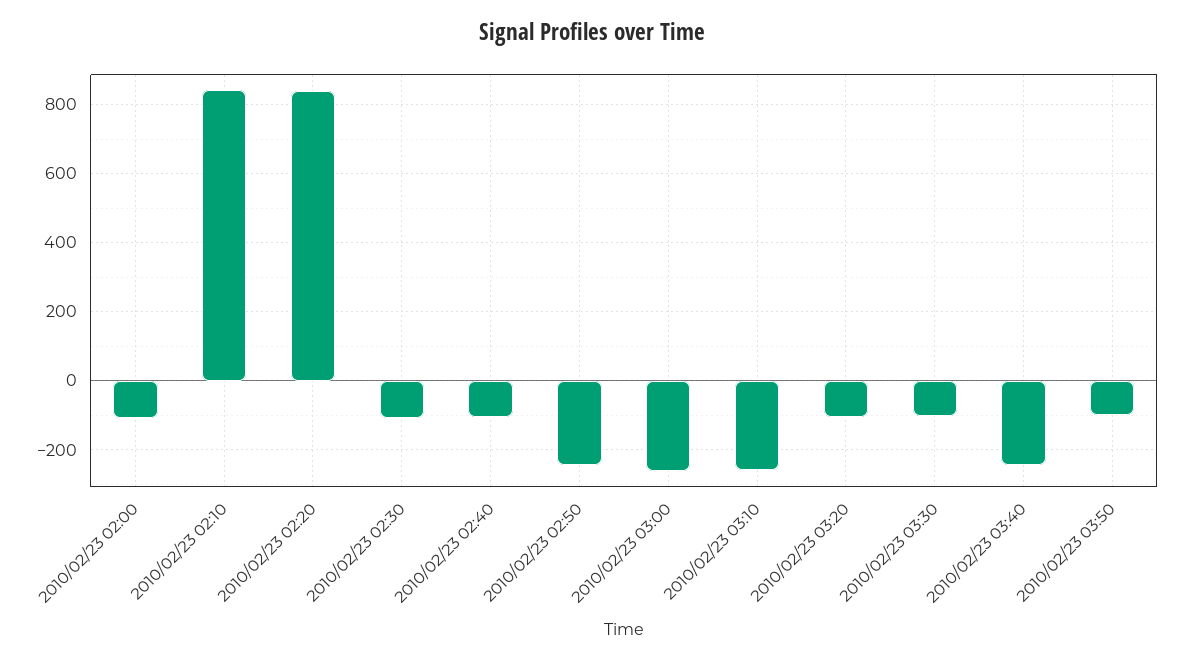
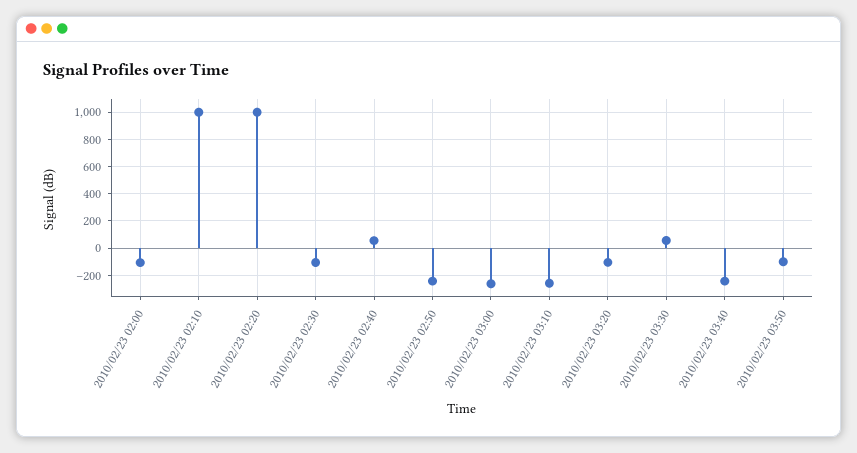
  {
    "2010/02/23 02:00": -100,
-   "2010/02/23 02:10": 840,
+   "2010/02/23 02:10": 1000,
-   "2010/02/23 02:20": 840,
+   "2010/02/23 02:20": 1000,
    "2010/02/23 02:30": -100,
-   "2010/02/23 02:40": -100,
+   "2010/02/23 02:40": 50,
    "2010/02/23 02:50": -240,
    "2010/02/23 03:00": -260,
    "2010/02/23 03:10": -260,
    "2010/02/23 03:20": -100,
-   "2010/02/23 03:30": -100,
+   "2010/02/23 03:30": 50,
    "2010/02/23 03:40": -240,
    "2010/02/23 03:50": -100
  }

